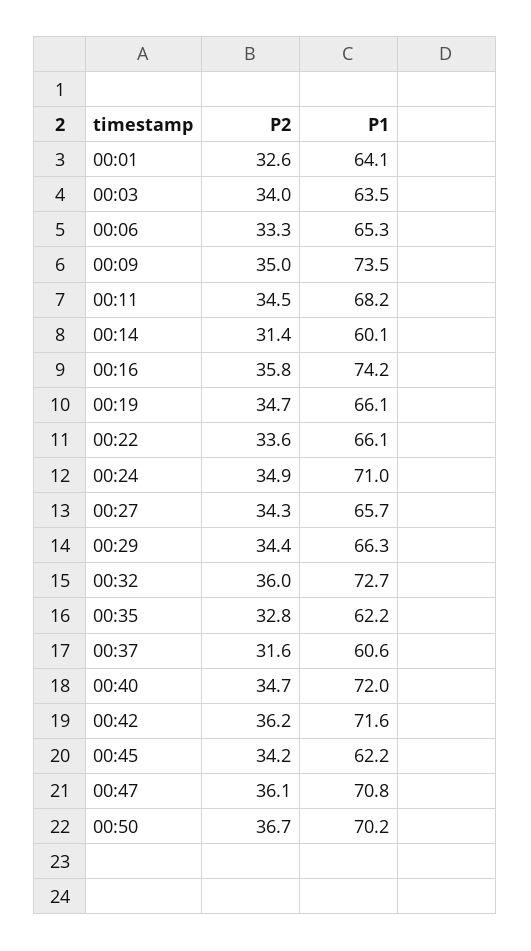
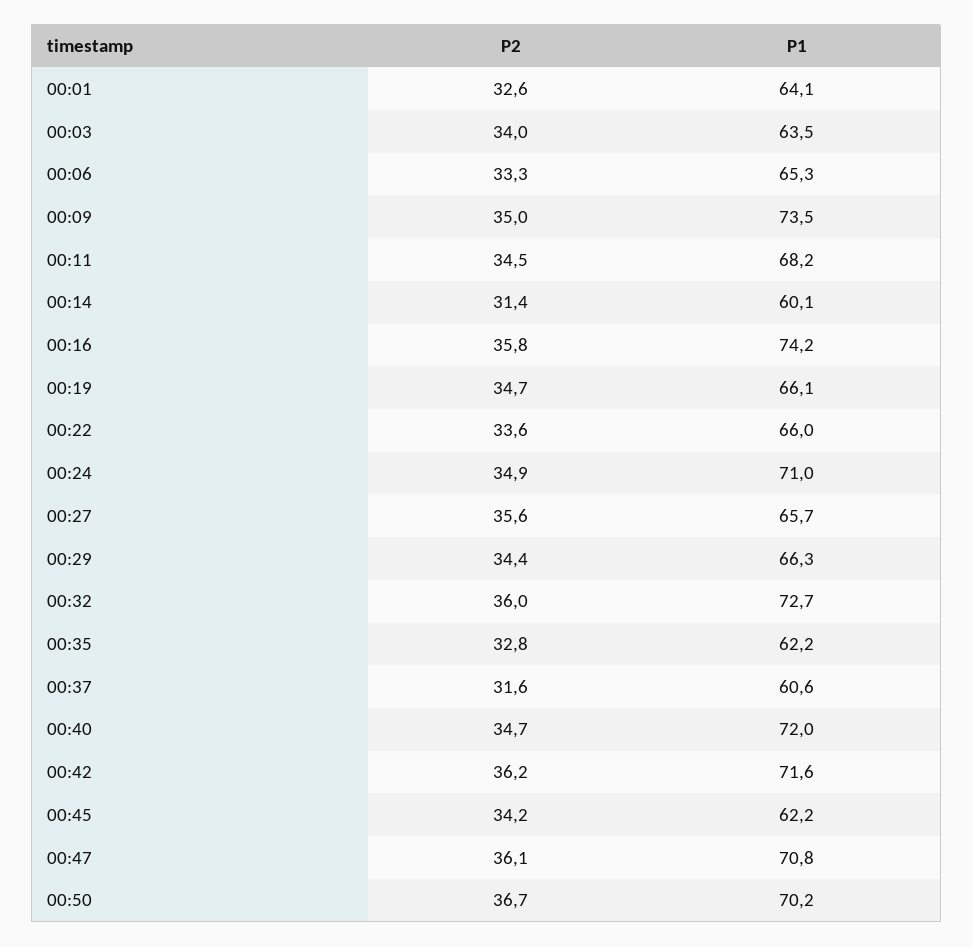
  {
    "P2": {
      "00:01": 32.6,
      "00:03": 34,
      "00:06": 33.3,
      "00:09": 35,
      "00:11": 34.5,
      "00:14": 31.4,
      "00:16": 35.8,
      "00:19": 34.7,
      "00:22": 33.6,
      "00:24": 34.9,
-     "00:27": 34.3,
+     "00:27": 35.6,
      "00:29": 34.4,
      "00:32": 36,
      "00:35": 32.8,
      "00:37": 31.6,
      "00:40": 34.7,
      "00:42": 36.2,
      "00:45": 34.2,
      "00:47": 36.1,
      "00:50": 36.7
    },
    "P1": {
      "00:01": 64.1,
      "00:03": 63.5,
      "00:06": 65.3,
      "00:09": 73.5,
      "00:11": 68.2,
      "00:14": 60.1,
      "00:16": 74.2,
      "00:19": 66.1,
-     "00:22": 66.1,
+     "00:22": 66,
      "00:24": 71,
      "00:27": 65.7,
      "00:29": 66.3,
      "00:32": 72.7,
      "00:35": 62.2,
      "00:37": 60.6,
      "00:40": 72,
      "00:42": 71.6,
      "00:45": 62.2,
      "00:47": 70.8,
      "00:50": 70.2
    }
  }

